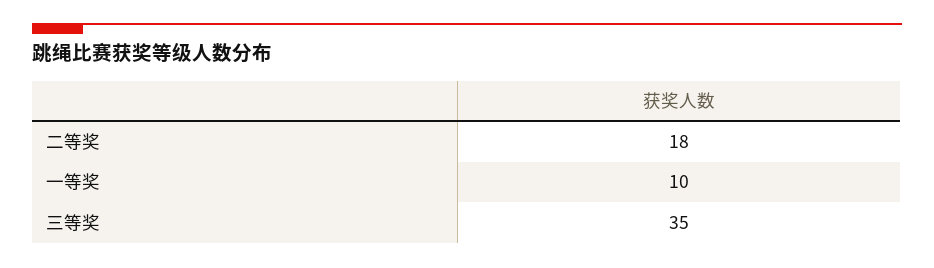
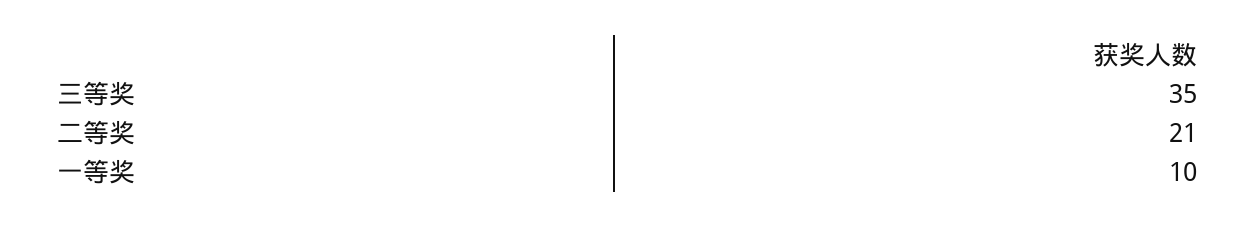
  {
-   "二等奖": 18,
+   "二等奖": 21,
    "一等奖": 10,
    "三等奖": 35
  }

